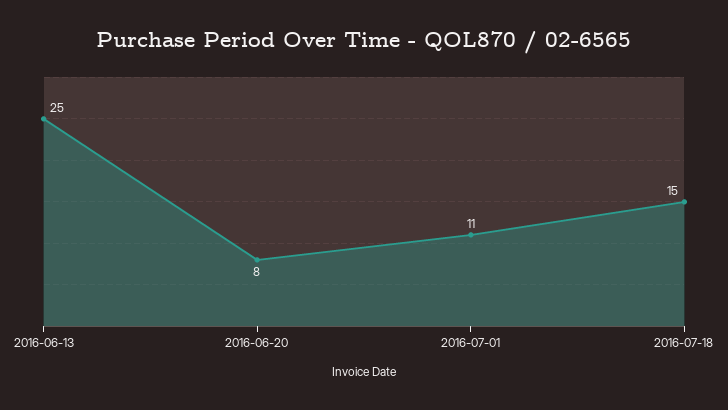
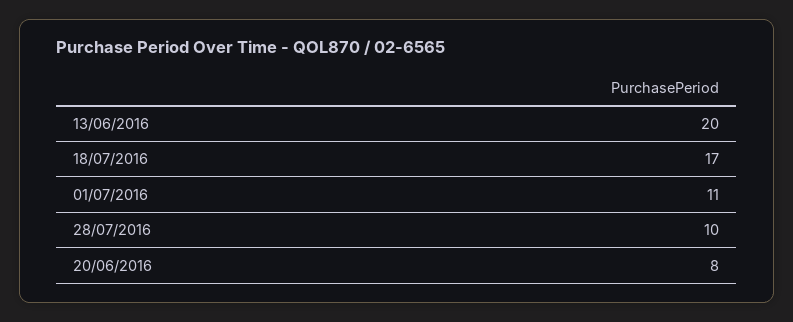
  {
-   "2016-06-13": 25,
+   "2016-06-13": 20,
    "2016-06-20": 8,
    "2016-07-01": 11,
-   "2016-07-18": 15
+   "2016-07-18": 17,
+   "28/07/2016": 10
  }

